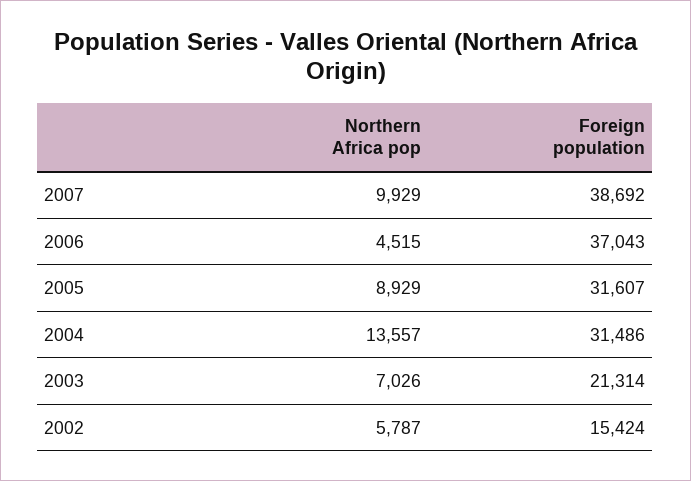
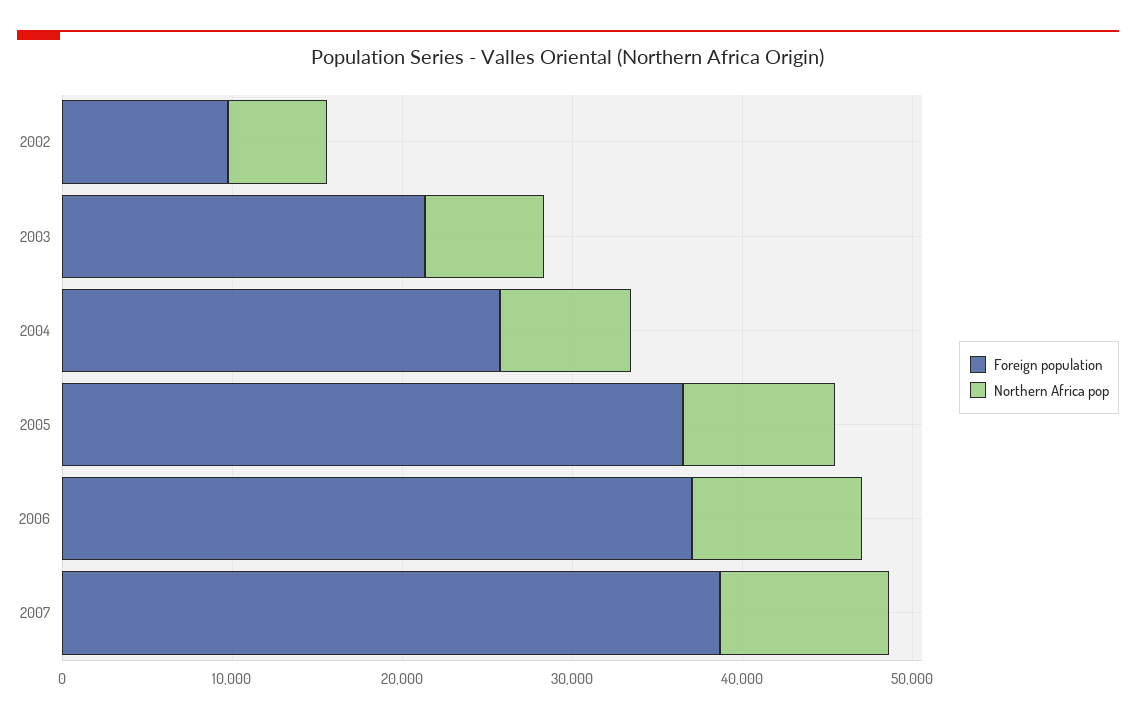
  {
    "Northern Africa pop": {
      "2007": 9929,
-     "2006": 4515,
+     "2006": 10000,
      "2005": 8929,
-     "2004": 13557,
+     "2004": 8000,
      "2003": 7026,
      "2002": 5787
    },
    "Foreign population": {
      "2007": 38692,
      "2006": 37043,
-     "2005": 31607,
+     "2005": 36000,
-     "2004": 31486,
+     "2004": 26000,
      "2003": 21314,
-     "2002": 15424
+     "2002": 10000
    }
  }

